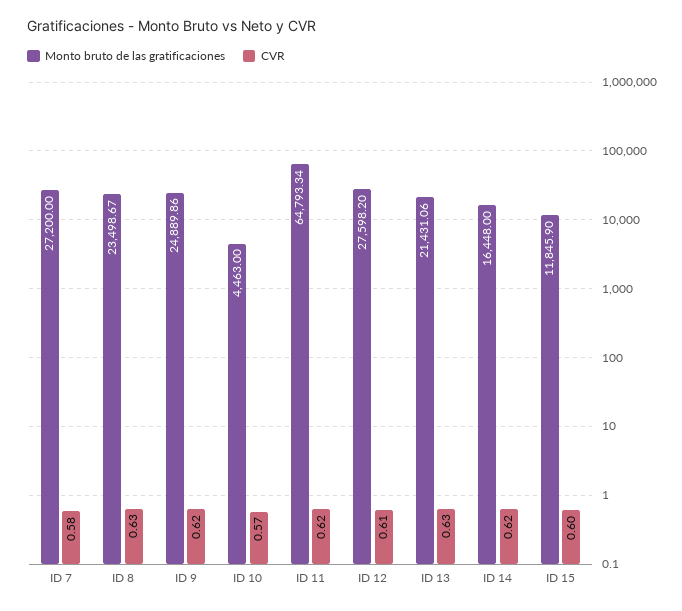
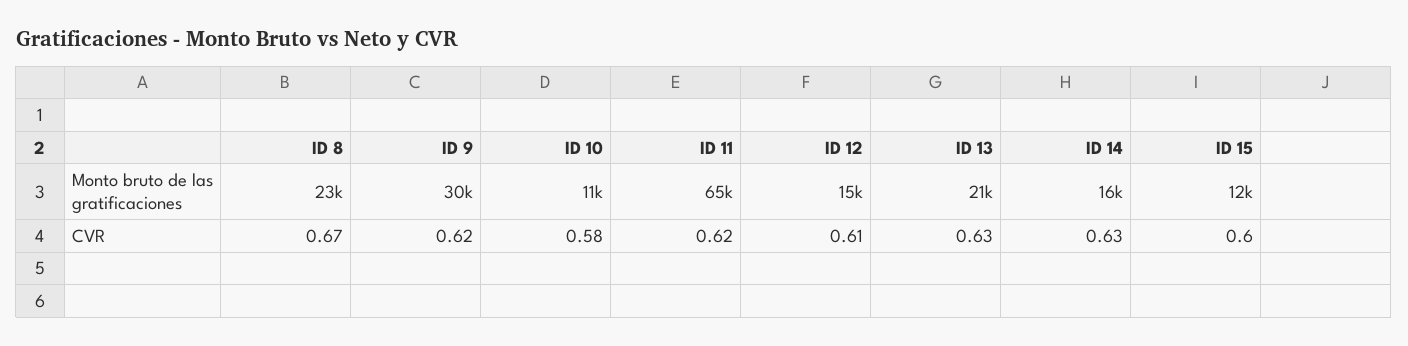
  {
    "Monto bruto de las gratificaciones": {
-     "ID 7": 27200,
      "ID 8": 23498.67,
-     "ID 9": 24889.86,
+     "ID 9": 30000,
-     "ID 10": 4463,
+     "ID 10": 11000,
      "ID 11": 64793.34,
-     "ID 12": 27598.2,
+     "ID 12": 15000,
      "ID 13": 21431.06,
      "ID 14": 16448,
      "ID 15": 11845.9
    },
    "CVR": {
-     "ID 7": 0.58,
-     "ID 8": 0.63,
+     "ID 8": 0.67,
      "ID 9": 0.62,
-     "ID 10": 0.57,
+     "ID 10": 0.58,
      "ID 11": 0.62,
      "ID 12": 0.61,
      "ID 13": 0.63,
-     "ID 14": 0.62,
+     "ID 14": 0.63,
      "ID 15": 0.6
    }
  }

